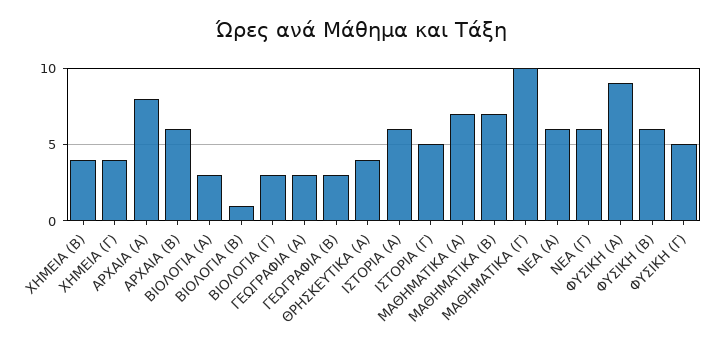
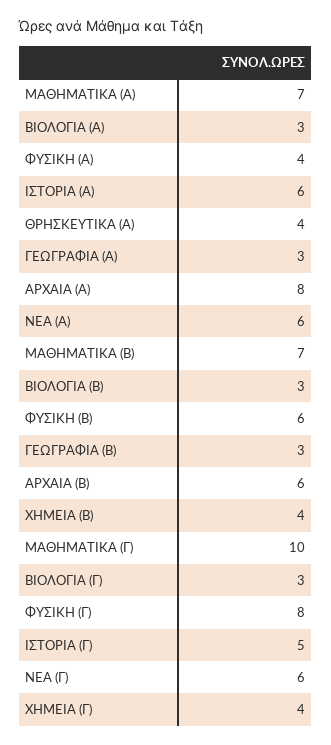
  {
    "XHMEIA (Β)": 4,
    "XHMEIA (Γ)": 4,
    "ΑΡΧΑΙΑ (Α)": 8,
    "ΑΡΧΑΙΑ (Β)": 6,
    "ΒΙΟΛΟΓΙΑ (Α)": 3,
-   "ΒΙΟΛΟΓΙΑ (Β)": 1,
+   "ΒΙΟΛΟΓΙΑ (Β)": 3,
    "ΒΙΟΛΟΓΙΑ (Γ)": 3,
    "ΓΕΩΓΡΑΦΙΑ (Α)": 3,
    "ΓΕΩΓΡΑΦΙΑ (Β)": 3,
    "ΘΡΗΣΚΕΥΤΙΚΑ (Α)": 4,
    "ΙΣΤΟΡΙΑ (Α)": 6,
    "ΙΣΤΟΡΙΑ (Γ)": 5,
    "ΜΑΘΗΜΑΤΙΚΑ (Α)": 7,
    "ΜΑΘΗΜΑΤΙΚΑ (Β)": 7,
    "ΜΑΘΗΜΑΤΙΚΑ (Γ)": 10,
    "ΝΕΑ (Α)": 6,
    "ΝΕΑ (Γ)": 6,
-   "ΦΥΣΙΚΗ (Α)": 9,
+   "ΦΥΣΙΚΗ (Α)": 4,
    "ΦΥΣΙΚΗ (Β)": 6,
-   "ΦΥΣΙΚΗ (Γ)": 5
+   "ΦΥΣΙΚΗ (Γ)": 8
  }

